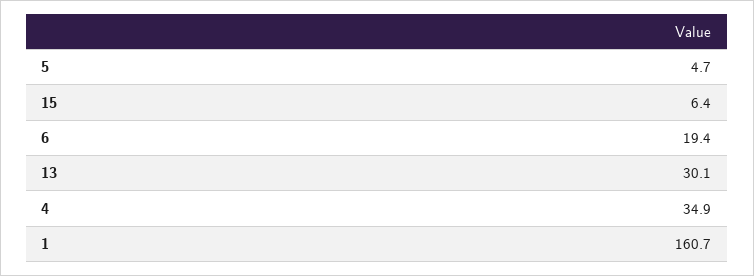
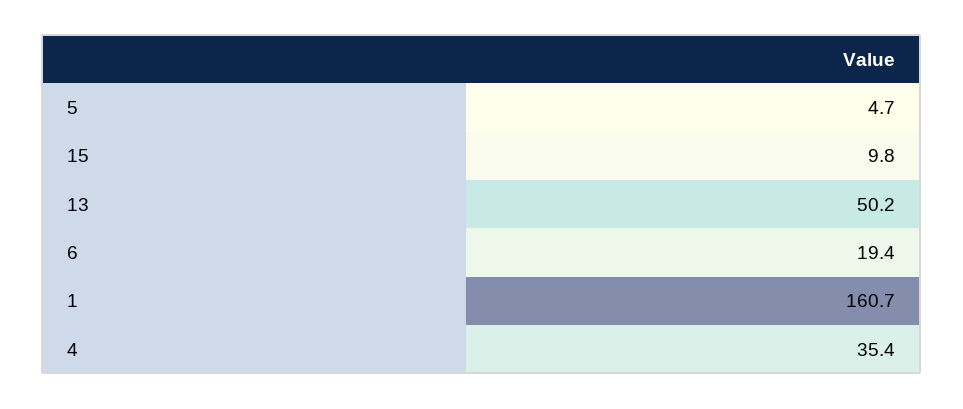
  {
    "5": 4.7,
-   "15": 6.4,
+   "15": 9.8,
    "6": 19.4,
-   "13": 30.1,
+   "13": 50.2,
-   "4": 34.9,
+   "4": 35.4,
    "1": 160.7
  }

